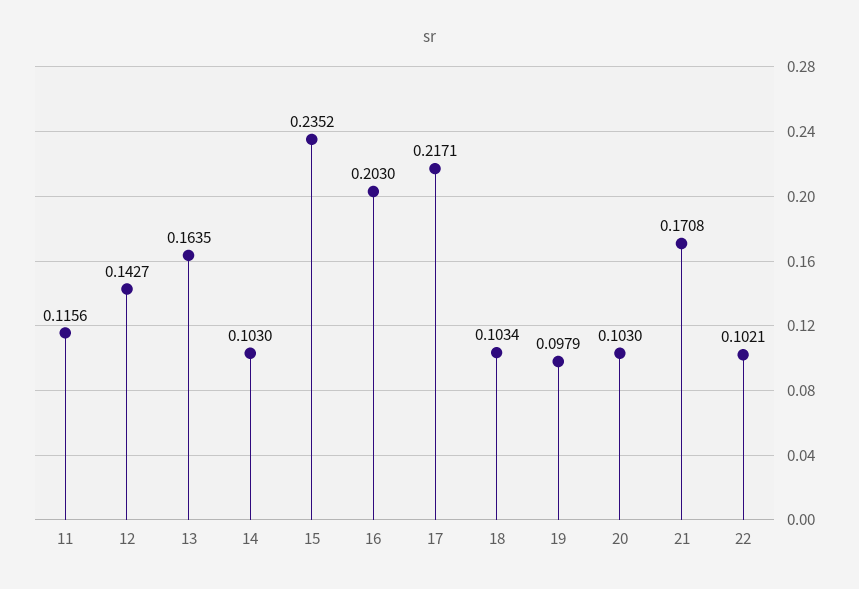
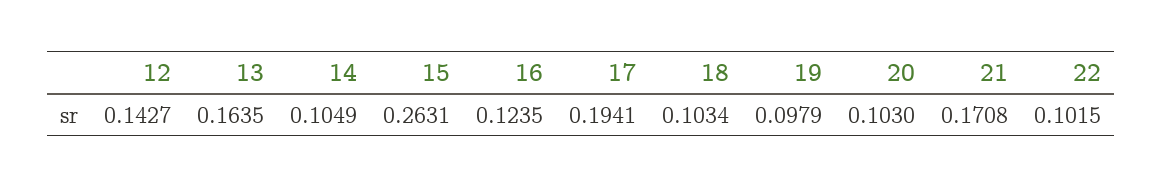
  {
-   "11": 0.1156,
    "12": 0.1427,
    "13": 0.1635,
-   "14": 0.103,
+   "14": 0.1049,
-   "15": 0.2352,
+   "15": 0.2631,
-   "16": 0.203,
+   "16": 0.1235,
-   "17": 0.2171,
+   "17": 0.1941,
    "18": 0.1034,
    "19": 0.0979,
    "20": 0.103,
    "21": 0.1708,
-   "22": 0.1021
+   "22": 0.1015
  }

